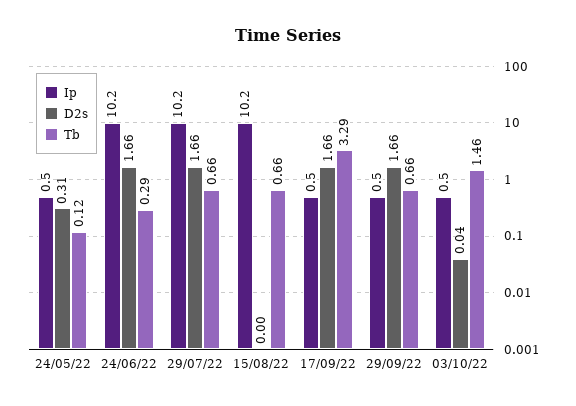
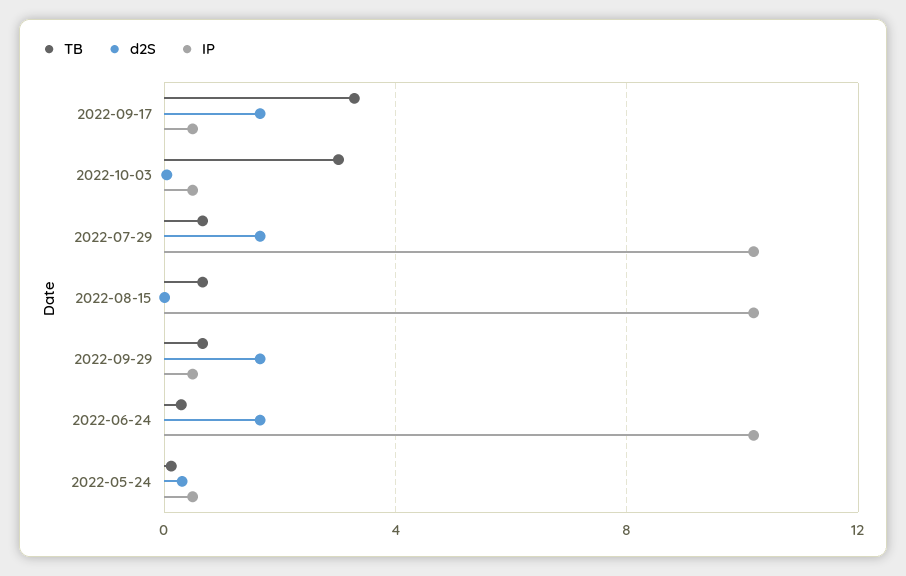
  {
    "Ip": {
      "24/05/22": 0.5,
      "24/06/22": 10.2,
      "29/07/22": 10.2,
      "15/08/22": 10.2,
      "17/09/22": 0.5,
      "29/09/22": 0.5,
      "03/10/22": 0.5
    },
    "D2s": {
      "24/05/22": 0.31,
      "24/06/22": 1.66,
      "29/07/22": 1.66,
      "15/08/22": 0,
      "17/09/22": 1.66,
      "29/09/22": 1.66,
      "03/10/22": 0.04
    },
    "Tb": {
      "24/05/22": 0.12,
      "24/06/22": 0.29,
      "29/07/22": 0.66,
      "15/08/22": 0.66,
      "17/09/22": 3.29,
      "29/09/22": 0.66,
-     "03/10/22": 1.46
+     "03/10/22": 3
    }
  }

